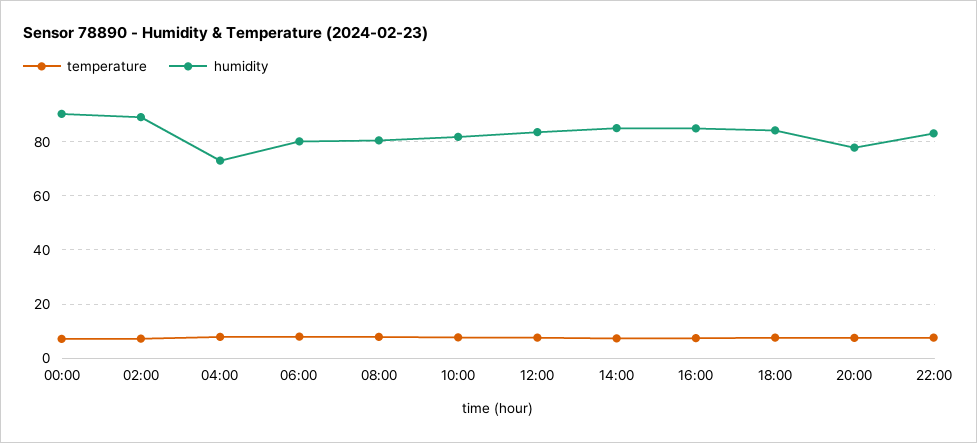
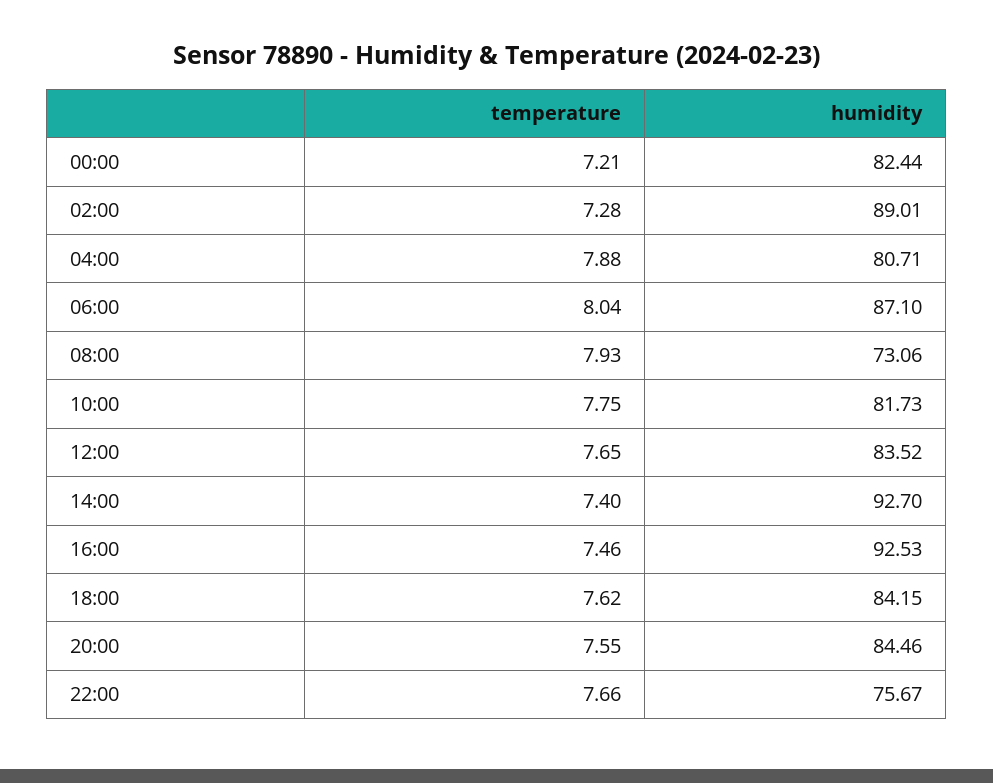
  {
    "temperature": {
      "00:00": 7.21,
      "02:00": 7.28,
      "04:00": 7.88,
      "06:00": 8.04,
      "08:00": 7.93,
      "10:00": 7.75,
      "12:00": 7.65,
      "14:00": 7.4,
      "16:00": 7.46,
      "18:00": 7.62,
      "20:00": 7.55,
      "22:00": 7.66
    },
    "humidity": {
-     "00:00": 90,
+     "00:00": 82.44,
      "02:00": 89.01,
-     "04:00": 72.5,
+     "04:00": 80.71,
-     "06:00": 80,
+     "06:00": 87.1,
-     "08:00": 80,
+     "08:00": 73.06,
      "10:00": 81.73,
      "12:00": 83.52,
-     "14:00": 85,
+     "14:00": 92.7,
-     "16:00": 85,
+     "16:00": 92.53,
      "18:00": 84.15,
-     "20:00": 77.5,
+     "20:00": 84.46,
-     "22:00": 82.5
+     "22:00": 75.67
    }
  }

